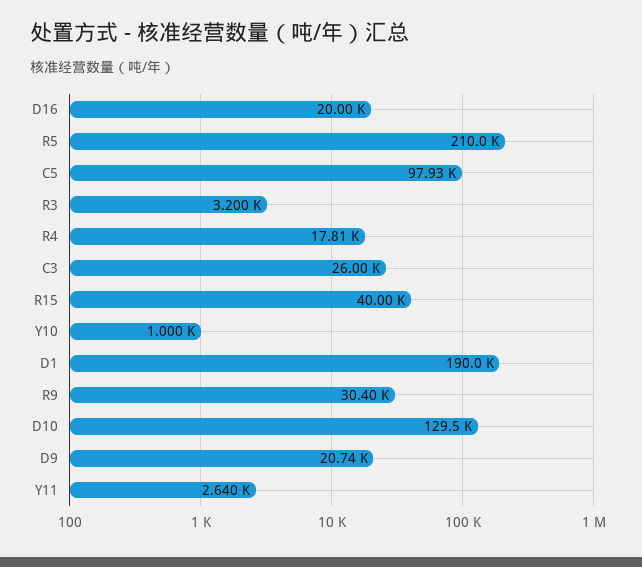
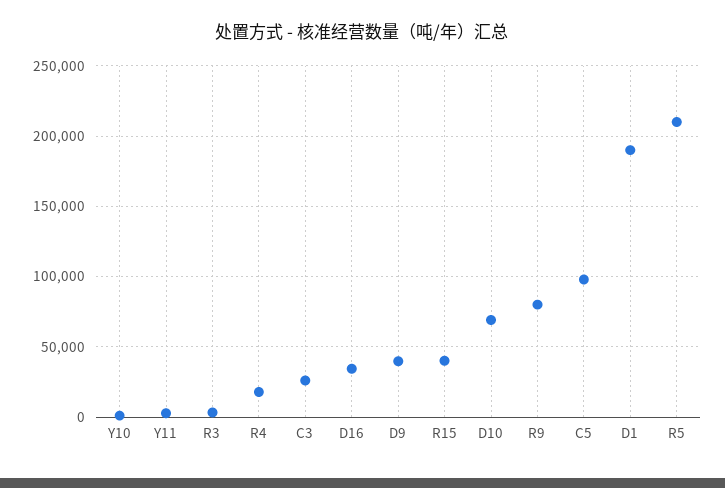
  {
-   "D16": 20000,
+   "D16": 35000,
    "R5": 210000,
    "C5": 97930,
    "R3": 3200,
    "R4": 17810,
    "C3": 26000,
    "R15": 40000,
    "Y10": 1000,
    "D1": 190000,
-   "R9": 30400,
+   "R9": 80000,
-   "D10": 129500,
+   "D10": 70000,
-   "D9": 20740,
+   "D9": 40000,
    "Y11": 2640
  }

